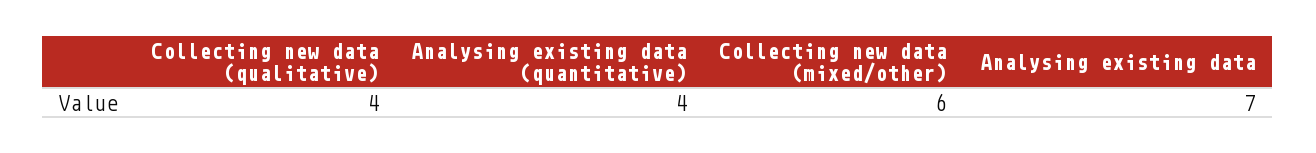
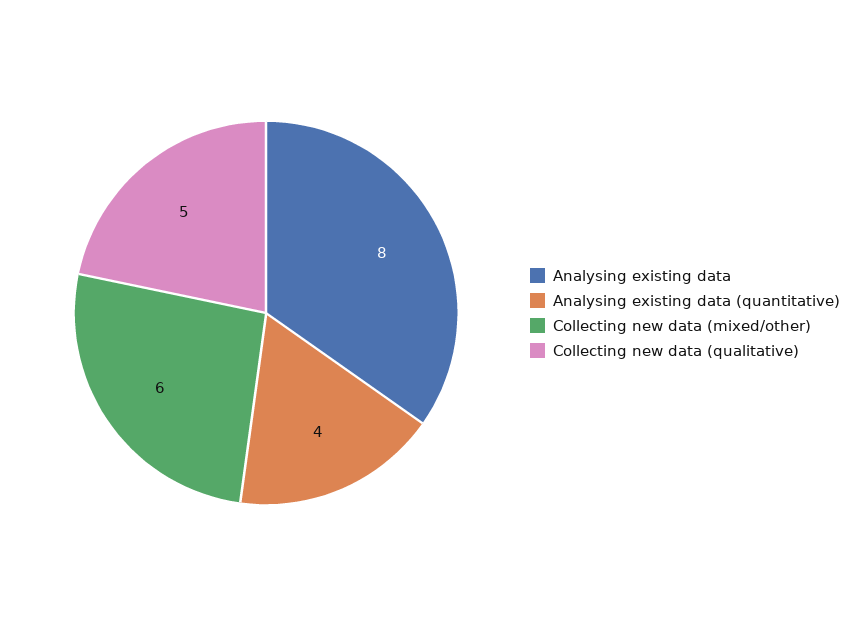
  {
-   "Collecting new data (qualitative)": 4,
+   "Collecting new data (qualitative)": 5,
    "Analysing existing data (quantitative)": 4,
    "Collecting new data (mixed/other)": 6,
-   "Analysing existing data": 7
+   "Analysing existing data": 8
  }

